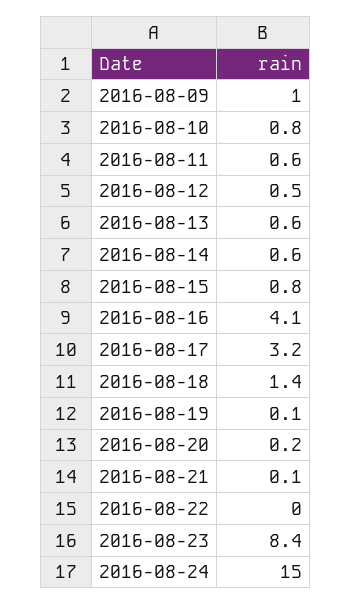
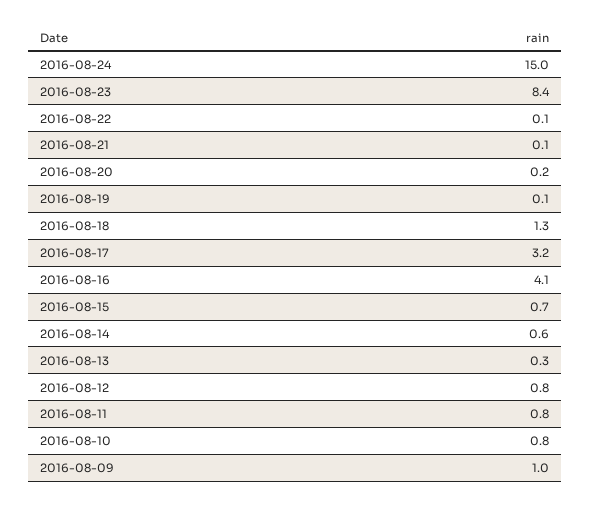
  {
    "2016-08-09": 1,
    "2016-08-10": 0.8,
-   "2016-08-11": 0.6,
+   "2016-08-11": 0.8,
-   "2016-08-12": 0.5,
+   "2016-08-12": 0.8,
-   "2016-08-13": 0.6,
+   "2016-08-13": 0.3,
    "2016-08-14": 0.6,
-   "2016-08-15": 0.8,
+   "2016-08-15": 0.7,
    "2016-08-16": 4.1,
    "2016-08-17": 3.2,
-   "2016-08-18": 1.4,
+   "2016-08-18": 1.3,
    "2016-08-19": 0.1,
    "2016-08-20": 0.2,
    "2016-08-21": 0.1,
-   "2016-08-22": 0,
+   "2016-08-22": 0.1,
    "2016-08-23": 8.4,
    "2016-08-24": 15
  }

